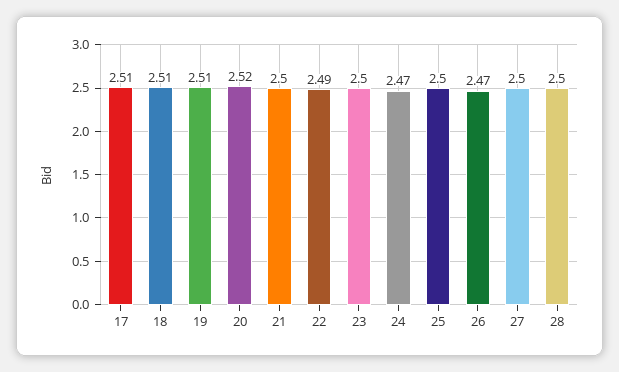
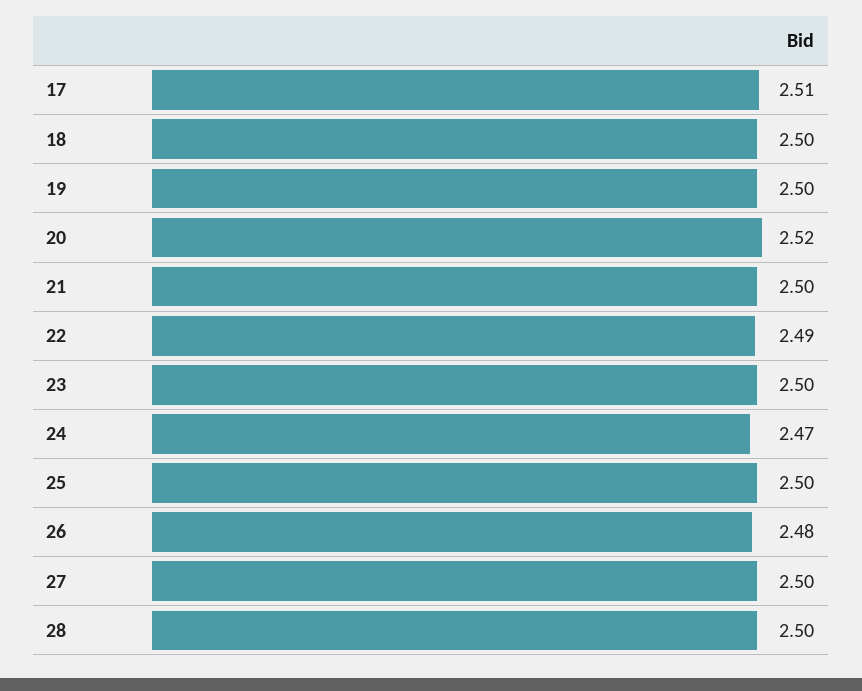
  {
    "17": 2.51,
-   "18": 2.51,
+   "18": 2.5,
-   "19": 2.51,
+   "19": 2.5,
    "20": 2.52,
    "21": 2.5,
    "22": 2.49,
    "23": 2.5,
    "24": 2.47,
    "25": 2.5,
-   "26": 2.47,
+   "26": 2.48,
    "27": 2.5,
    "28": 2.5
  }

